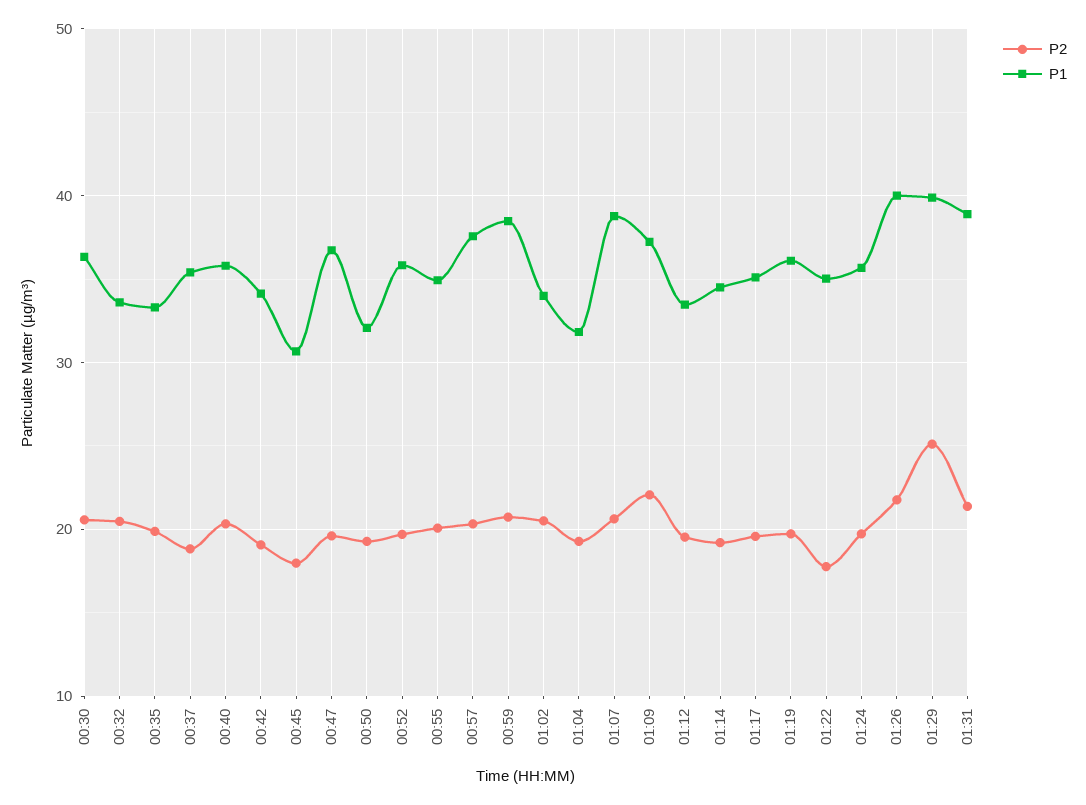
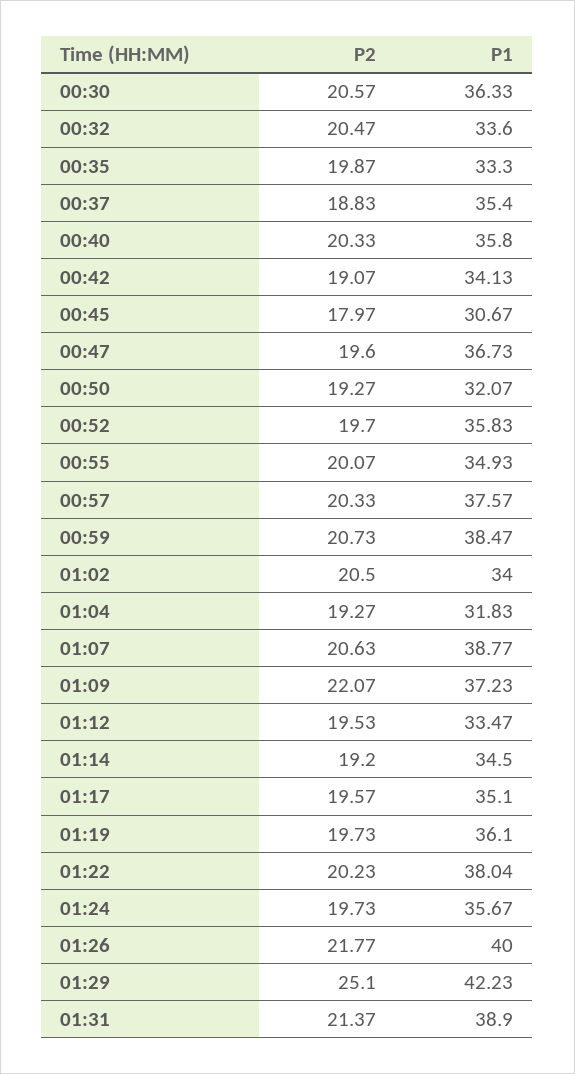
  {
    "P2": {
      "00:30": 20.57,
      "00:32": 20.47,
      "00:35": 19.87,
      "00:37": 18.83,
      "00:40": 20.33,
      "00:42": 19.07,
      "00:45": 17.97,
      "00:47": 19.6,
      "00:50": 19.27,
      "00:52": 19.7,
      "00:55": 20.07,
      "00:57": 20.33,
      "00:59": 20.73,
      "01:02": 20.5,
      "01:04": 19.27,
      "01:07": 20.63,
      "01:09": 22.07,
      "01:12": 19.53,
      "01:14": 19.2,
      "01:17": 19.57,
      "01:19": 19.73,
-     "01:22": 18,
+     "01:22": 20.23,
      "01:24": 19.73,
      "01:26": 21.77,
      "01:29": 25.1,
      "01:31": 21.37
    },
    "P1": {
      "00:30": 36.33,
      "00:32": 33.6,
      "00:35": 33.3,
      "00:37": 35.4,
      "00:40": 35.8,
      "00:42": 34.13,
      "00:45": 30.67,
      "00:47": 36.73,
      "00:50": 32.07,
      "00:52": 35.83,
      "00:55": 34.93,
      "00:57": 37.57,
      "00:59": 38.47,
      "01:02": 34,
      "01:04": 31.83,
      "01:07": 38.77,
      "01:09": 37.23,
      "01:12": 33.47,
      "01:14": 34.5,
      "01:17": 35.1,
      "01:19": 36.1,
-     "01:22": 35,
+     "01:22": 38.04,
      "01:24": 35.67,
      "01:26": 40,
-     "01:29": 40,
+     "01:29": 42.23,
      "01:31": 38.9
    }
  }

